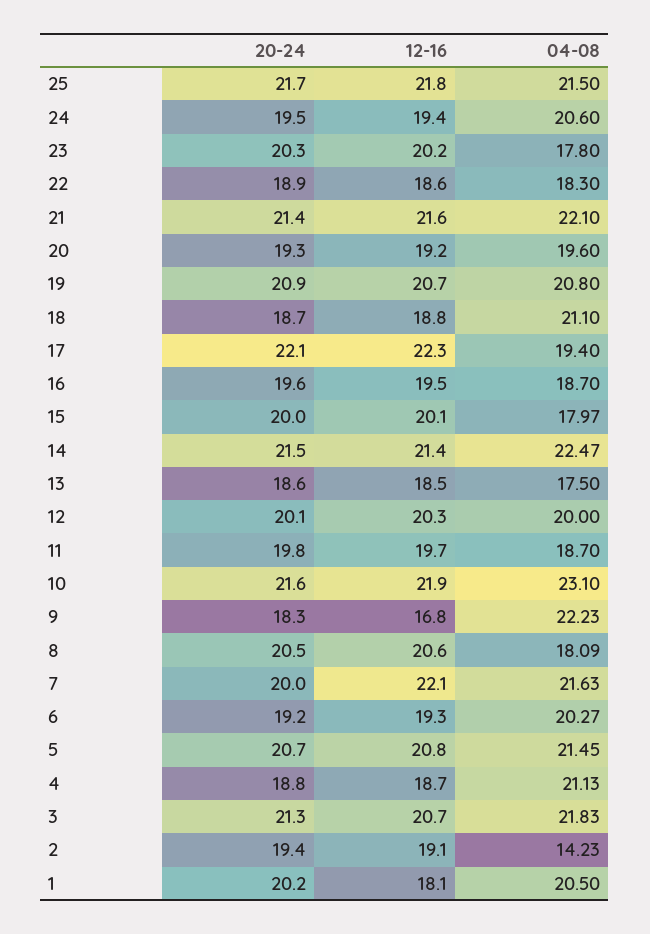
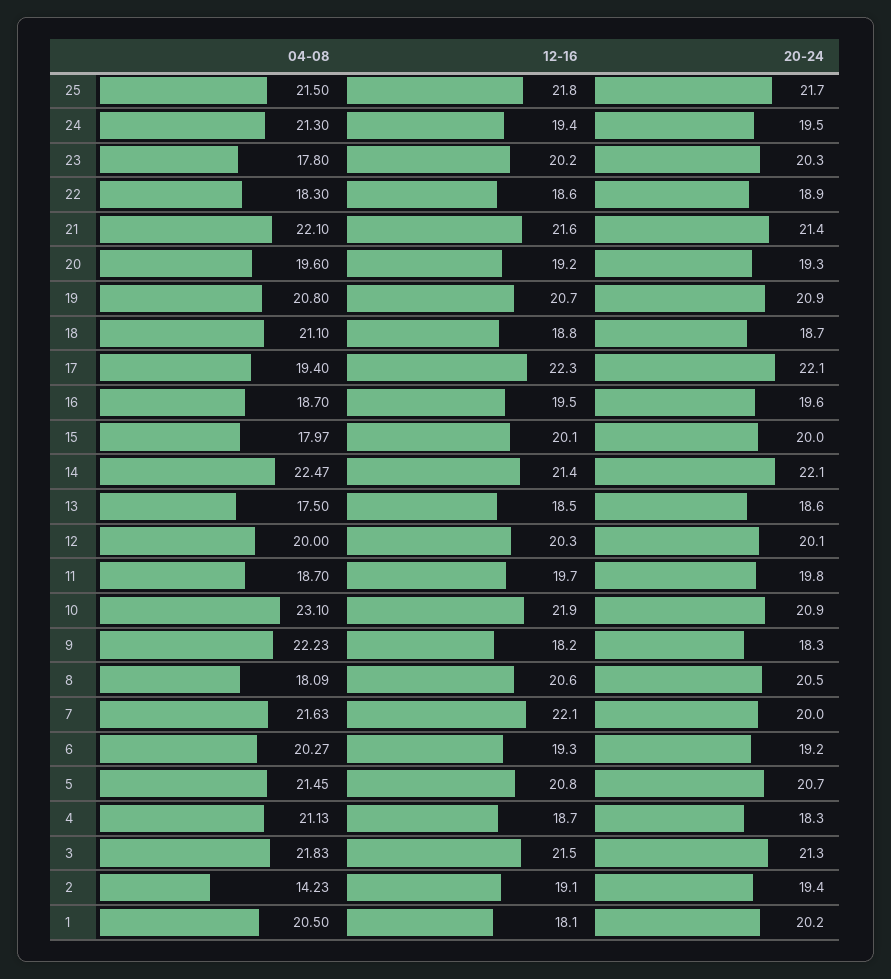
  {
    "20-24": {
      "25": 21.7,
      "24": 19.5,
      "23": 20.3,
      "22": 18.9,
      "21": 21.4,
      "20": 19.3,
      "19": 20.9,
      "18": 18.7,
      "17": 22.1,
      "16": 19.6,
      "15": 20,
-     "14": 21.5,
+     "14": 22.1,
      "13": 18.6,
      "12": 20.1,
      "11": 19.8,
-     "10": 21.6,
+     "10": 20.9,
      "9": 18.3,
      "8": 20.5,
      "7": 20,
      "6": 19.2,
      "5": 20.7,
-     "4": 18.8,
+     "4": 18.3,
      "3": 21.3,
      "2": 19.4,
      "1": 20.2
    },
    "12-16": {
      "25": 21.8,
      "24": 19.4,
      "23": 20.2,
      "22": 18.6,
      "21": 21.6,
      "20": 19.2,
      "19": 20.7,
      "18": 18.8,
      "17": 22.3,
      "16": 19.5,
      "15": 20.1,
      "14": 21.4,
      "13": 18.5,
      "12": 20.3,
      "11": 19.7,
      "10": 21.9,
-     "9": 16.8,
+     "9": 18.2,
      "8": 20.6,
      "7": 22.1,
      "6": 19.3,
      "5": 20.8,
      "4": 18.7,
-     "3": 20.7,
+     "3": 21.5,
      "2": 19.1,
      "1": 18.1
    },
    "04-08": {
      "25": 21.5,
-     "24": 20.6,
+     "24": 21.3,
      "23": 17.8,
      "22": 18.3,
      "21": 22.1,
      "20": 19.6,
      "19": 20.8,
      "18": 21.1,
      "17": 19.4,
      "16": 18.7,
      "15": 17.97,
      "14": 22.47,
      "13": 17.5,
      "12": 20,
      "11": 18.7,
      "10": 23.1,
      "9": 22.23,
      "8": 18.09,
      "7": 21.63,
      "6": 20.27,
      "5": 21.45,
      "4": 21.13,
      "3": 21.83,
      "2": 14.23,
      "1": 20.5
    }
  }

